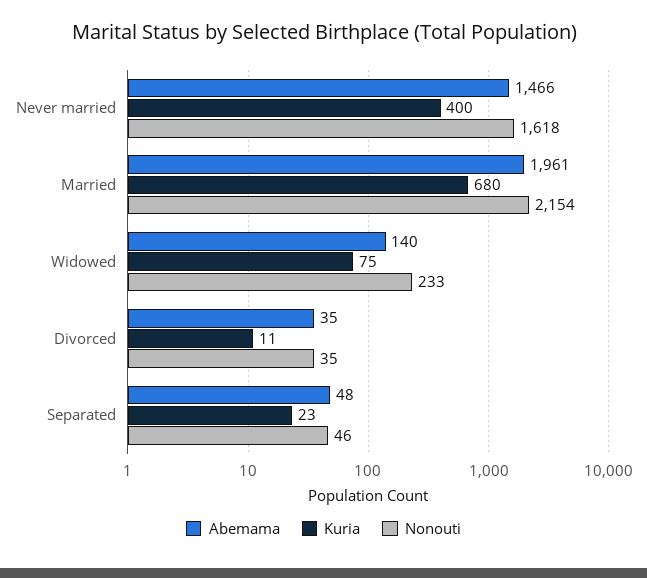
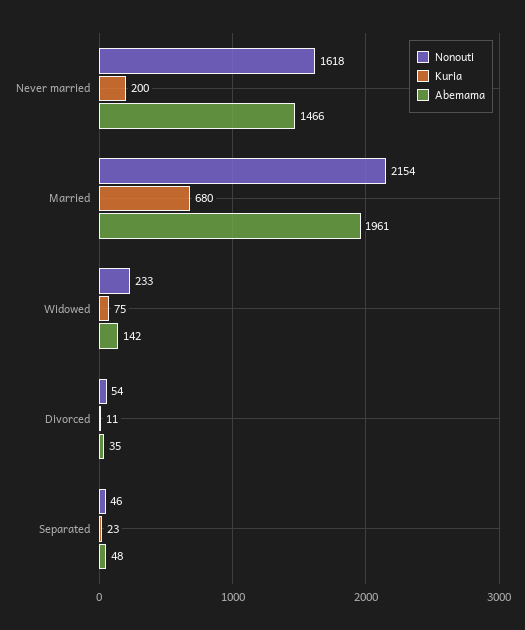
  {
    "Abemama": {
      "Never married": 1466,
      "Married": 1961,
-     "Widowed": 140,
+     "Widowed": 142,
      "Divorced": 35,
      "Separated": 48
    },
    "Kuria": {
-     "Never married": 400,
+     "Never married": 200,
      "Married": 680,
      "Widowed": 75,
      "Divorced": 11,
      "Separated": 23
    },
    "Nonouti": {
      "Never married": 1618,
      "Married": 2154,
      "Widowed": 233,
-     "Divorced": 35,
+     "Divorced": 54,
      "Separated": 46
    }
  }

